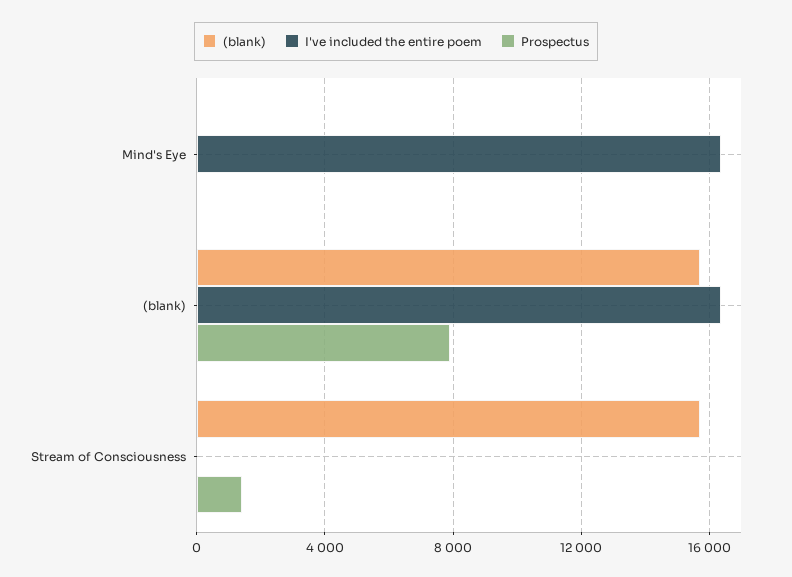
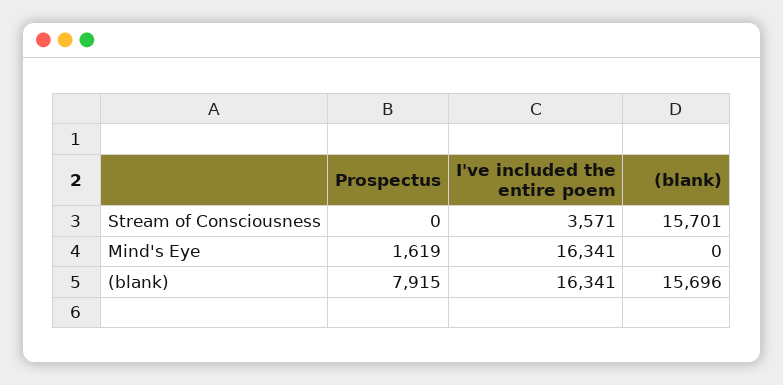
  {
    "(blank)": {
      "Mind's Eye": 0,
      "(blank)": 15696,
      "Stream of Consciousness": 15701
    },
    "I've included the entire poem": {
      "Mind's Eye": 16341,
      "(blank)": 16341,
-     "Stream of Consciousness": 0
+     "Stream of Consciousness": 3571
    },
    "Prospectus": {
-     "Mind's Eye": 0,
+     "Mind's Eye": 1619,
      "(blank)": 7915,
-     "Stream of Consciousness": 1500
+     "Stream of Consciousness": 0
    }
  }

